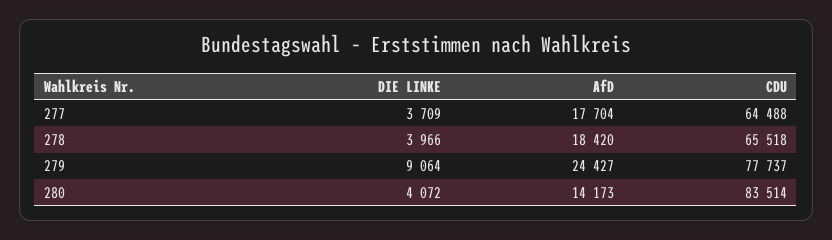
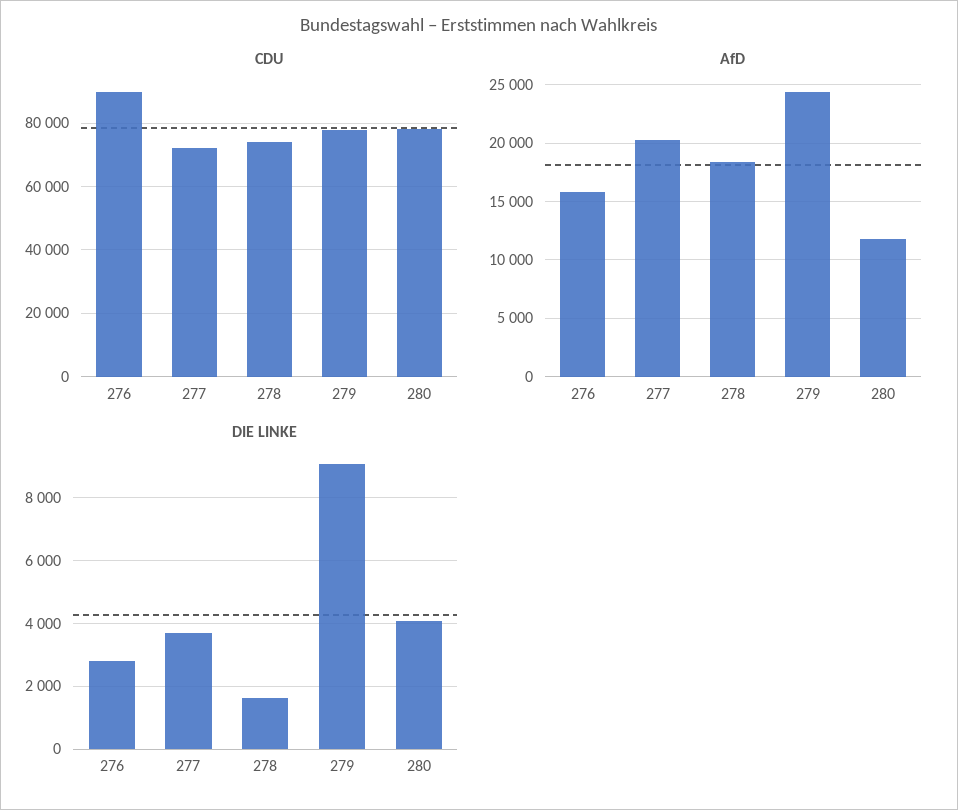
  {
    "DIE LINKE": {
      "277": 3709,
-     "278": 3966,
+     "278": 1600,
      "279": 9064,
-     "280": 4072
+     "280": 4072,
+     "276": 2800
    },
    "AfD": {
-     "277": 17704,
+     "277": 20000,
      "278": 18420,
      "279": 24427,
-     "280": 14173
+     "280": 12000,
+     "276": 16000
    },
    "CDU": {
-     "277": 64488,
+     "277": 72000,
-     "278": 65518,
+     "278": 74000,
      "279": 77737,
-     "280": 83514
+     "280": 78000,
+     "276": 90000
    }
  }

